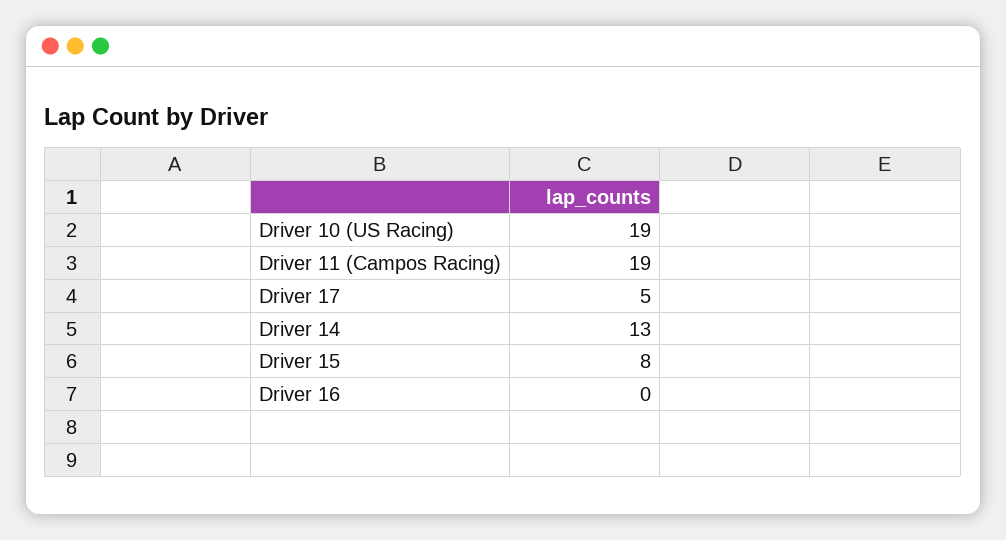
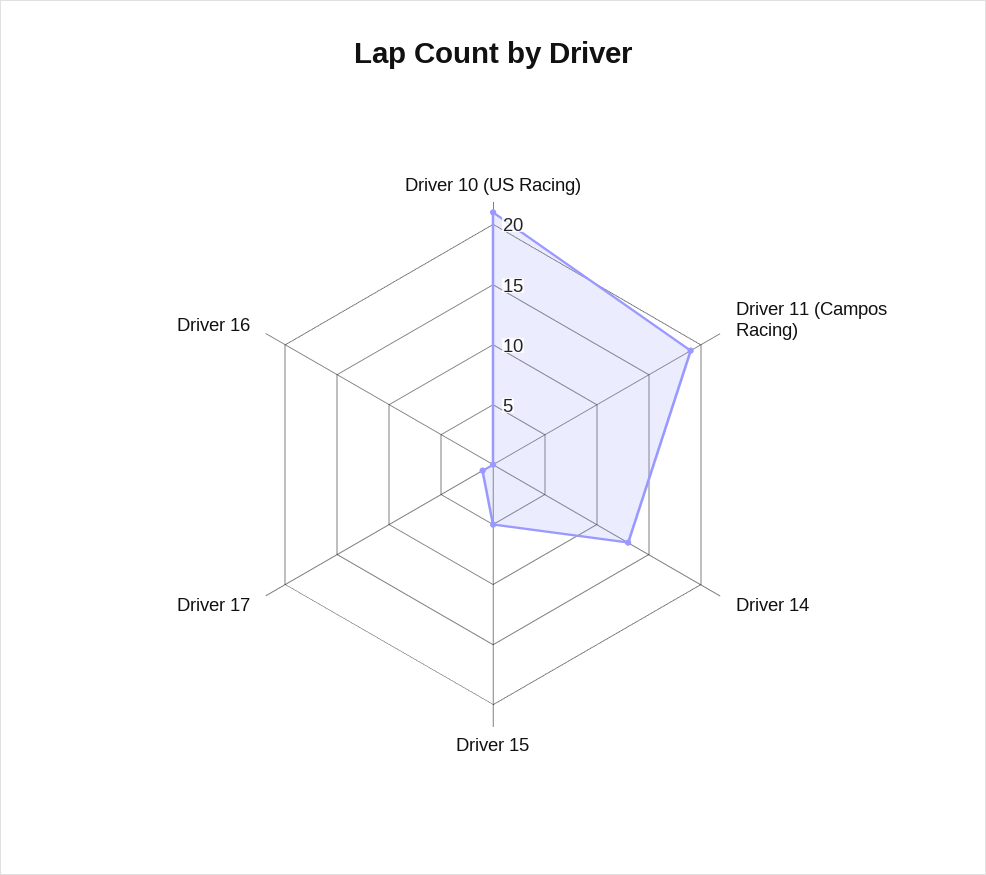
  {
-   "Driver 10 (US Racing)": 19,
+   "Driver 10 (US Racing)": 21,
    "Driver 11 (Campos Racing)": 19,
-   "Driver 17": 5,
+   "Driver 17": 1,
    "Driver 14": 13,
-   "Driver 15": 8,
+   "Driver 15": 5,
    "Driver 16": 0
  }

